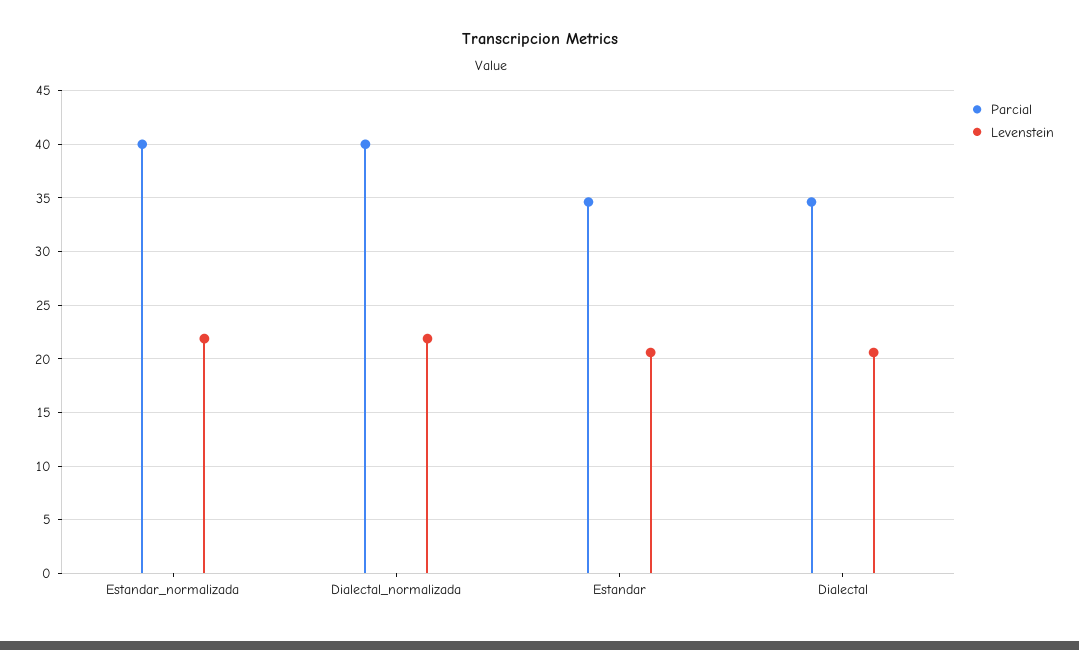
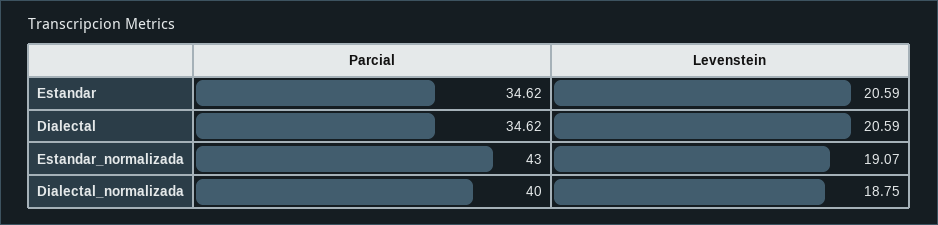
  {
    "Parcial": {
-     "Estandar_normalizada": 40,
+     "Estandar_normalizada": 43,
      "Dialectal_normalizada": 40,
      "Estandar": 34.62,
      "Dialectal": 34.62
    },
    "Levenstein": {
-     "Estandar_normalizada": 22,
+     "Estandar_normalizada": 19.07,
-     "Dialectal_normalizada": 22,
+     "Dialectal_normalizada": 18.75,
      "Estandar": 20.59,
      "Dialectal": 20.59
    }
  }

